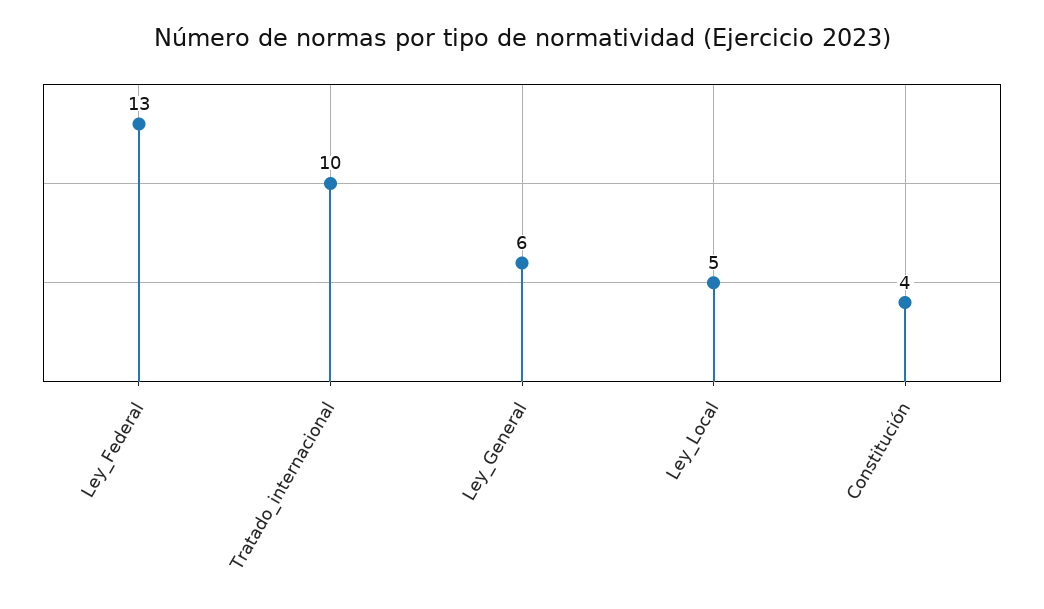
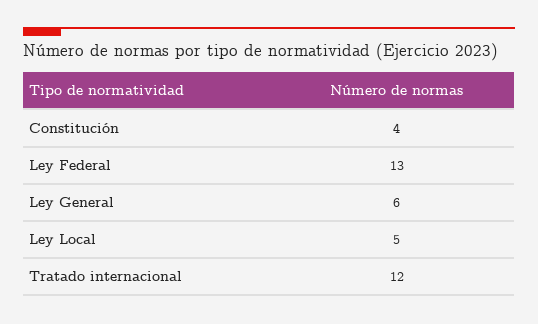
  {
    "Ley_Federal": 13,
-   "Tratado_internacional": 10,
+   "Tratado_internacional": 12,
    "Ley_General": 6,
    "Ley_Local": 5,
    "Constitución": 4
  }

